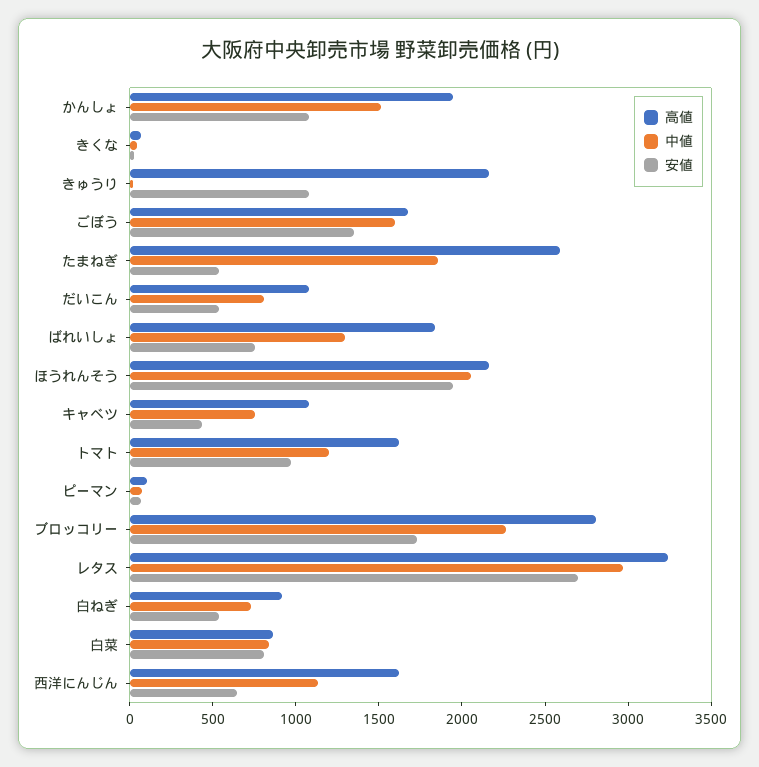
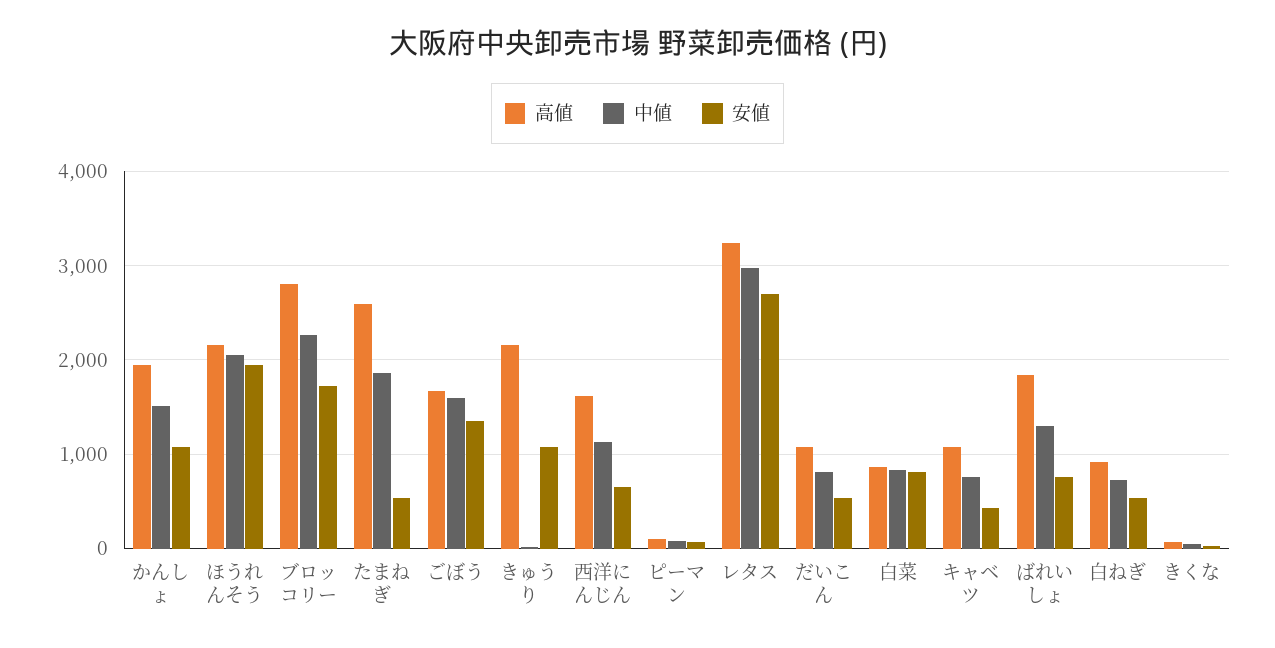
  {
    "高値": {
      "かんしょ": 1900,
      "きくな": 100,
      "きゅうり": 2200,
      "ごぼう": 1700,
      "たまねぎ": 2600,
      "だいこん": 1100,
      "ばれいしょ": 1800,
      "ほうれんそう": 2200,
      "キャベツ": 1100,
-     "トマト": 1600,
      "ピーマン": 100,
      "ブロッコリー": 2800,
      "レタス": 3200,
      "白ねぎ": 900,
      "白菜": 900,
      "西洋にんじん": 1600
    },
    "中値": {
      "かんしょ": 1500,
      "きくな": 0,
      "きゅうり": 0,
      "ごぼう": 1600,
      "たまねぎ": 1900,
      "だいこん": 800,
      "ばれいしょ": 1300,
      "ほうれんそう": 2100,
      "キャベツ": 800,
-     "トマト": 1200,
      "ピーマン": 100,
      "ブロッコリー": 2300,
      "レタス": 3000,
      "白ねぎ": 700,
      "白菜": 800,
      "西洋にんじん": 1100
    },
    "安値": {
      "かんしょ": 1100,
      "きくな": 0,
      "きゅうり": 1100,
      "ごぼう": 1400,
      "たまねぎ": 500,
      "だいこん": 500,
      "ばれいしょ": 800,
      "ほうれんそう": 1900,
      "キャベツ": 400,
-     "トマト": 1000,
      "ピーマン": 100,
      "ブロッコリー": 1700,
      "レタス": 2700,
      "白ねぎ": 500,
      "白菜": 800,
      "西洋にんじん": 600
    }
  }

